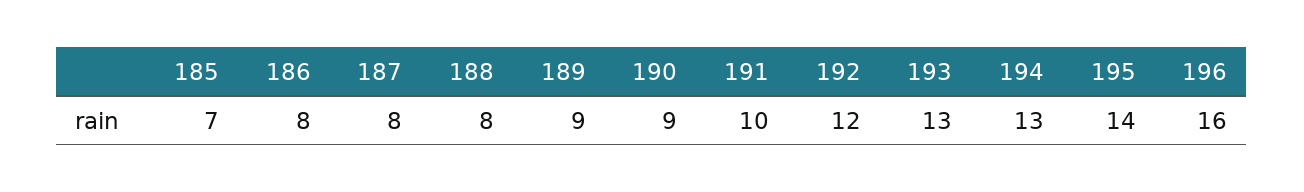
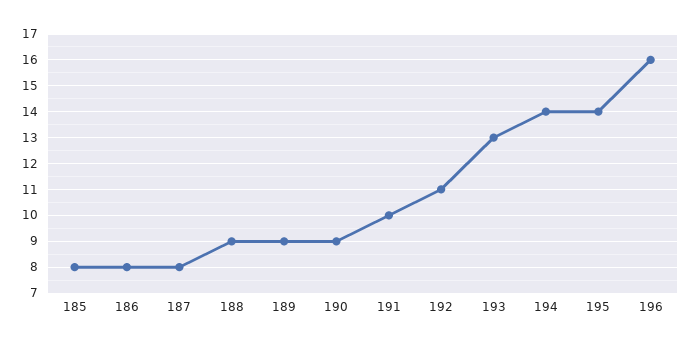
  {
-   "185": 7,
+   "185": 8,
    "186": 8,
    "187": 8,
-   "188": 8,
+   "188": 9,
    "189": 9,
    "190": 9,
    "191": 10,
-   "192": 12,
+   "192": 11,
    "193": 13,
-   "194": 13,
+   "194": 14,
    "195": 14,
    "196": 16
  }

